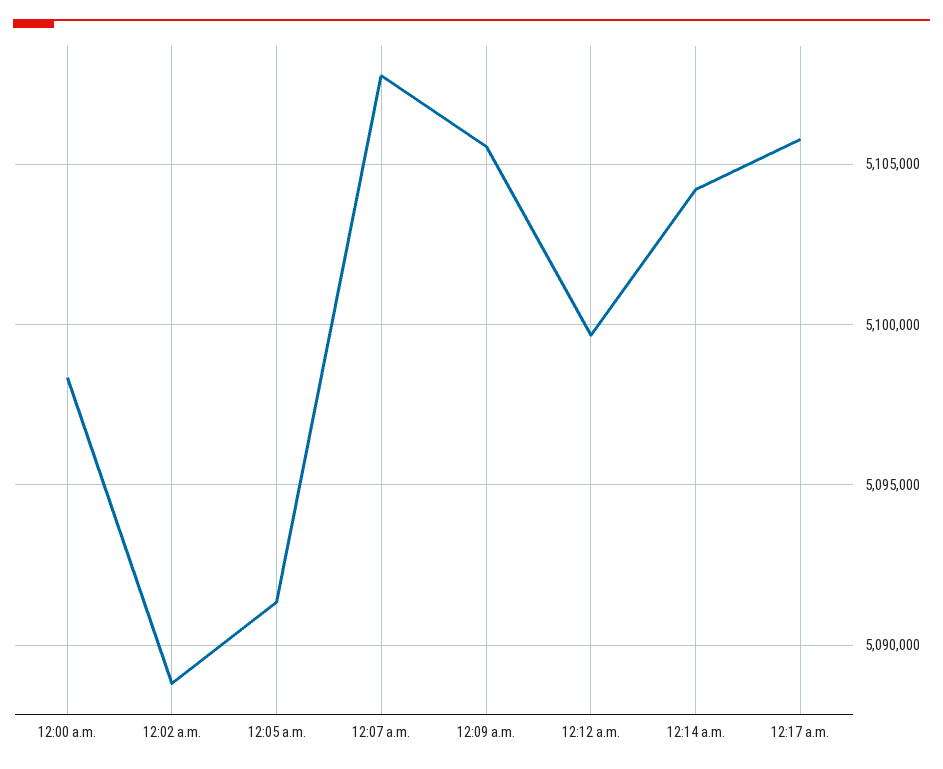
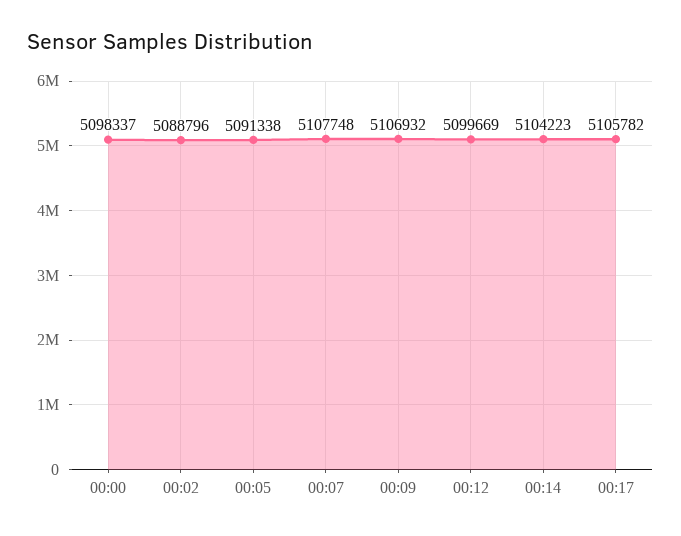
  {
    "12:00 a.m.": 5098337,
    "12:02 a.m.": 5088796,
    "12:05 a.m.": 5091338,
    "12:07 a.m.": 5107748,
-   "12:09 a.m.": 5105500,
+   "12:09 a.m.": 5106932,
    "12:12 a.m.": 5099669,
    "12:14 a.m.": 5104223,
    "12:17 a.m.": 5105782
  }

